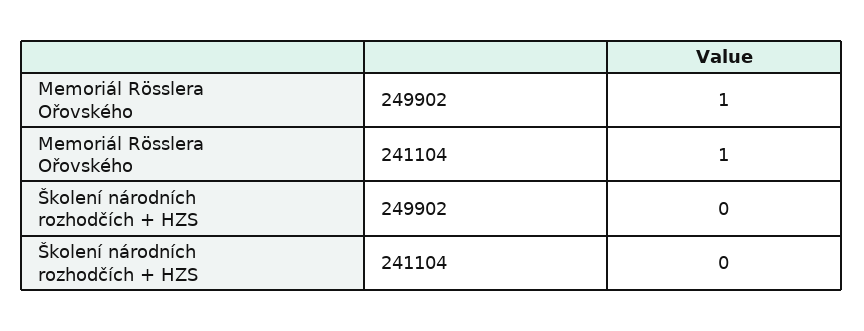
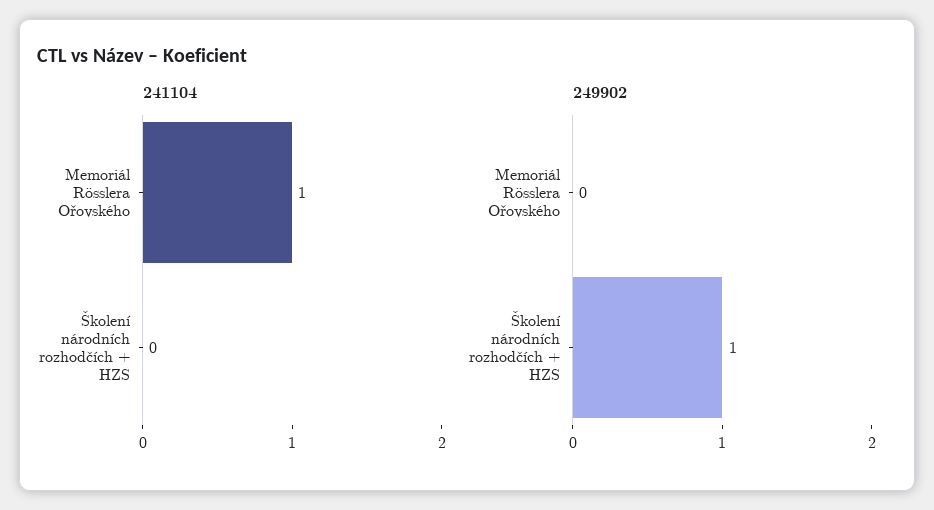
  {
    "249902": {
-     "Memoriál Rösslera Ořovského": 1,
+     "Memoriál Rösslera Ořovského": 0,
-     "Školení národních rozhodčích + HZS": 0
+     "Školení národních rozhodčích + HZS": 1
    },
    "241104": {
      "Memoriál Rösslera Ořovského": 1,
      "Školení národních rozhodčích + HZS": 0
    }
  }

